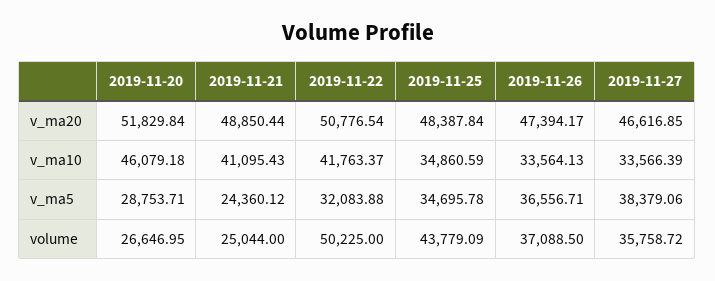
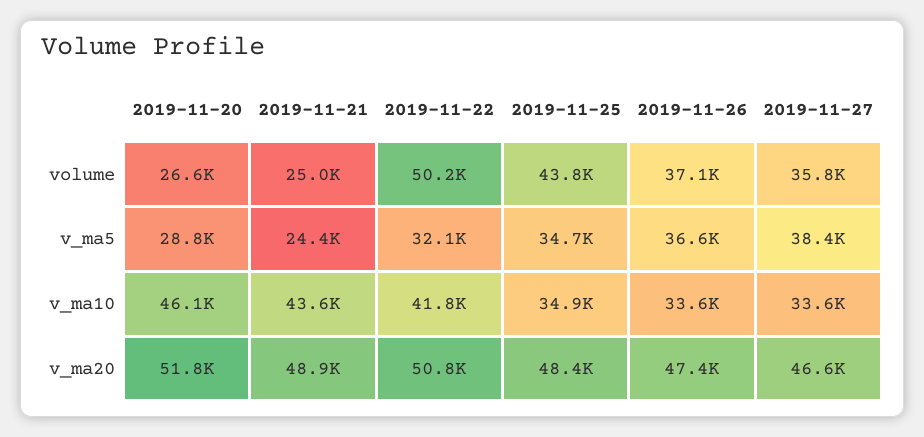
  {
    "2019-11-20": {
      "v_ma20": 51829.84,
      "v_ma10": 46079.18,
      "v_ma5": 28753.71,
      "volume": 26646.95
    },
    "2019-11-21": {
      "v_ma20": 48850.44,
-     "v_ma10": 41095.43,
+     "v_ma10": 43600,
      "v_ma5": 24360.12,
      "volume": 25044
    },
    "2019-11-22": {
      "v_ma20": 50776.54,
      "v_ma10": 41763.37,
      "v_ma5": 32083.88,
      "volume": 50225
    },
    "2019-11-25": {
      "v_ma20": 48387.84,
      "v_ma10": 34860.59,
      "v_ma5": 34695.78,
      "volume": 43779.09
    },
    "2019-11-26": {
      "v_ma20": 47394.17,
      "v_ma10": 33564.13,
      "v_ma5": 36556.71,
      "volume": 37088.5
    },
    "2019-11-27": {
      "v_ma20": 46616.85,
      "v_ma10": 33566.39,
      "v_ma5": 38379.06,
      "volume": 35758.72
    }
  }

